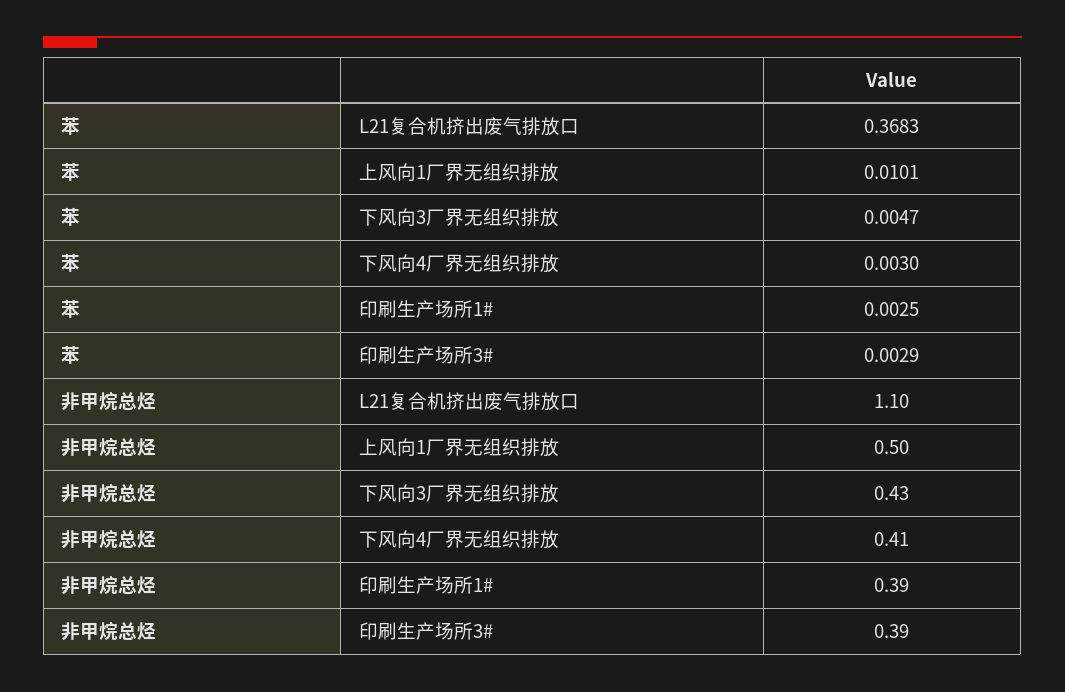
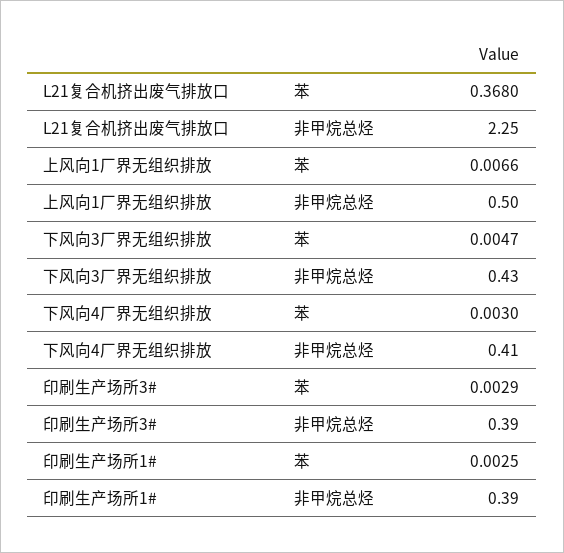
  {
    "苯": {
-     "L21复合机挤出废气排放口": 0.3683,
+     "L21复合机挤出废气排放口": 0.368,
-     "上风向1厂界无组织排放": 0.0101,
+     "上风向1厂界无组织排放": 0.0066,
      "下风向3厂界无组织排放": 0.0047,
      "下风向4厂界无组织排放": 0.003,
      "印刷生产场所1#": 0.0025,
      "印刷生产场所3#": 0.0029
    },
    "非甲烷总烃": {
-     "L21复合机挤出废气排放口": 1.1,
+     "L21复合机挤出废气排放口": 2.25,
      "上风向1厂界无组织排放": 0.5,
      "下风向3厂界无组织排放": 0.43,
      "下风向4厂界无组织排放": 0.41,
      "印刷生产场所1#": 0.39,
      "印刷生产场所3#": 0.39
    }
  }

